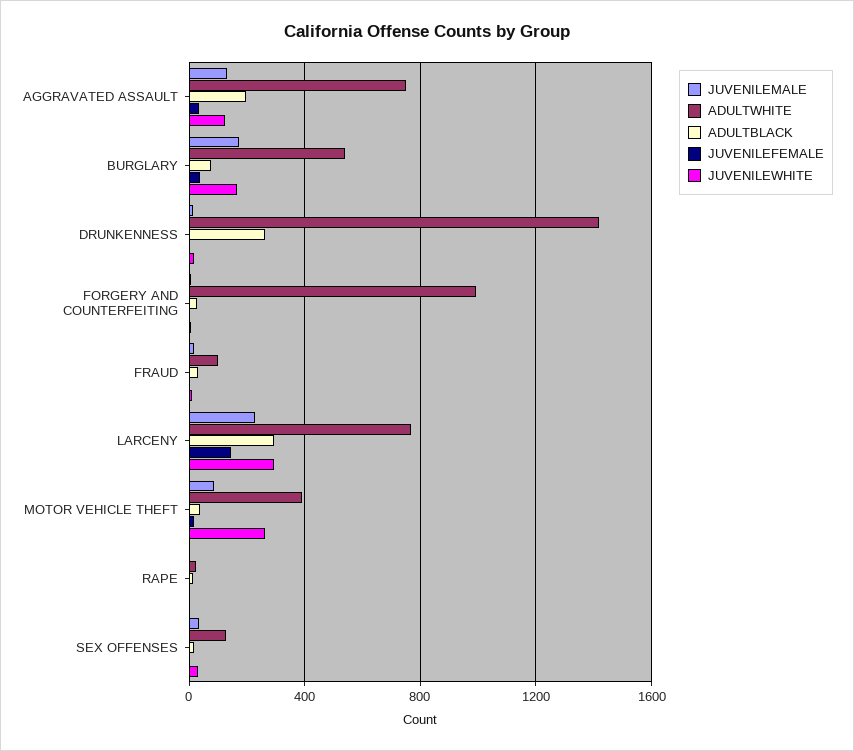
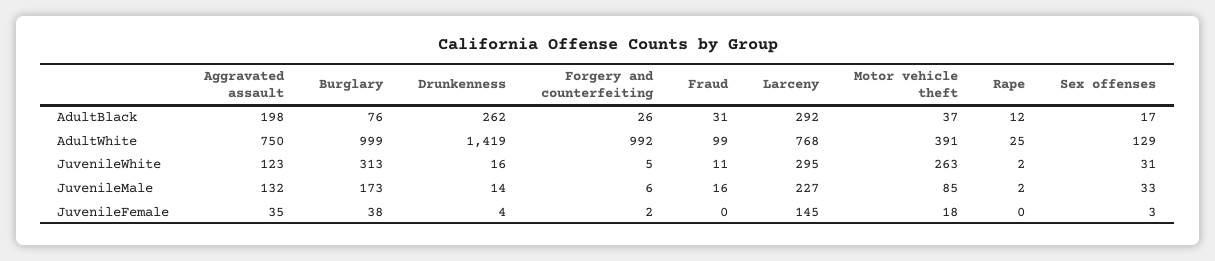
  {
    "JUVENILEMALE": {
      "AGGRAVATED ASSAULT": 132,
      "BURGLARY": 173,
      "DRUNKENNESS": 14,
      "FORGERY AND COUNTERFEITING": 6,
      "FRAUD": 16,
      "LARCENY": 227,
      "MOTOR VEHICLE THEFT": 85,
      "RAPE": 2,
      "SEX OFFENSES": 33
    },
    "ADULTWHITE": {
      "AGGRAVATED ASSAULT": 750,
-     "BURGLARY": 550,
+     "BURGLARY": 999,
      "DRUNKENNESS": 1419,
      "FORGERY AND COUNTERFEITING": 992,
      "FRAUD": 99,
      "LARCENY": 768,
      "MOTOR VEHICLE THEFT": 391,
      "RAPE": 25,
      "SEX OFFENSES": 129
    },
    "ADULTBLACK": {
      "AGGRAVATED ASSAULT": 198,
      "BURGLARY": 76,
      "DRUNKENNESS": 262,
      "FORGERY AND COUNTERFEITING": 26,
      "FRAUD": 31,
      "LARCENY": 292,
      "MOTOR VEHICLE THEFT": 37,
      "RAPE": 12,
      "SEX OFFENSES": 17
    },
    "JUVENILEFEMALE": {
      "AGGRAVATED ASSAULT": 35,
      "BURGLARY": 38,
      "DRUNKENNESS": 4,
      "FORGERY AND COUNTERFEITING": 2,
      "FRAUD": 0,
      "LARCENY": 145,
      "MOTOR VEHICLE THEFT": 18,
      "RAPE": 0,
      "SEX OFFENSES": 3
    },
    "JUVENILEWHITE": {
      "AGGRAVATED ASSAULT": 123,
-     "BURGLARY": 150,
+     "BURGLARY": 313,
      "DRUNKENNESS": 16,
      "FORGERY AND COUNTERFEITING": 5,
      "FRAUD": 11,
      "LARCENY": 295,
      "MOTOR VEHICLE THEFT": 263,
      "RAPE": 2,
      "SEX OFFENSES": 31
    }
  }

